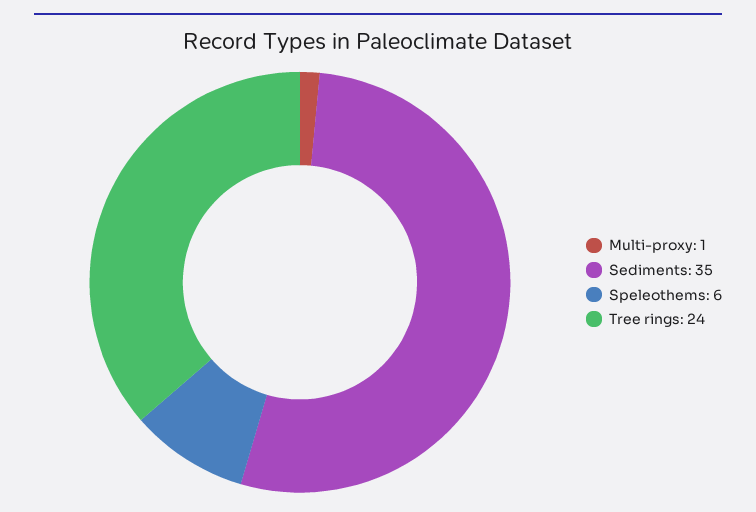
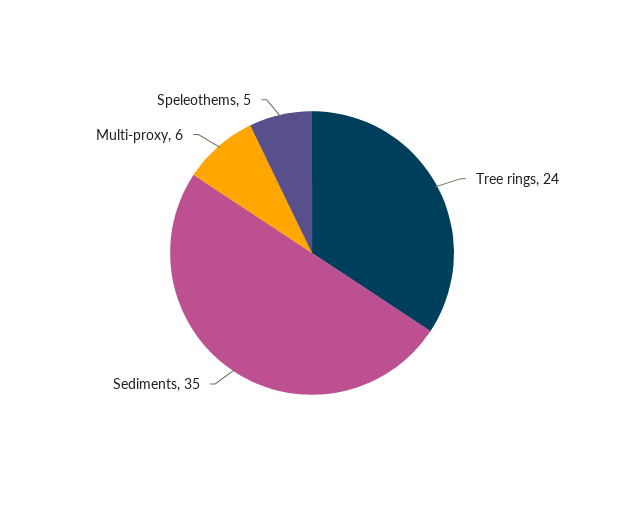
  {
-   "Multi-proxy": 1,
+   "Multi-proxy": 6,
    "Sediments": 35,
-   "Speleothems": 6,
+   "Speleothems": 5,
    "Tree rings": 24
  }

